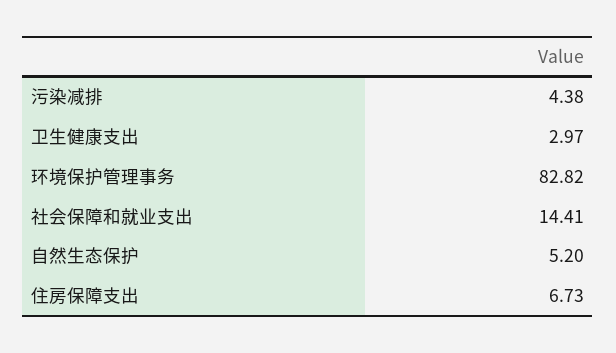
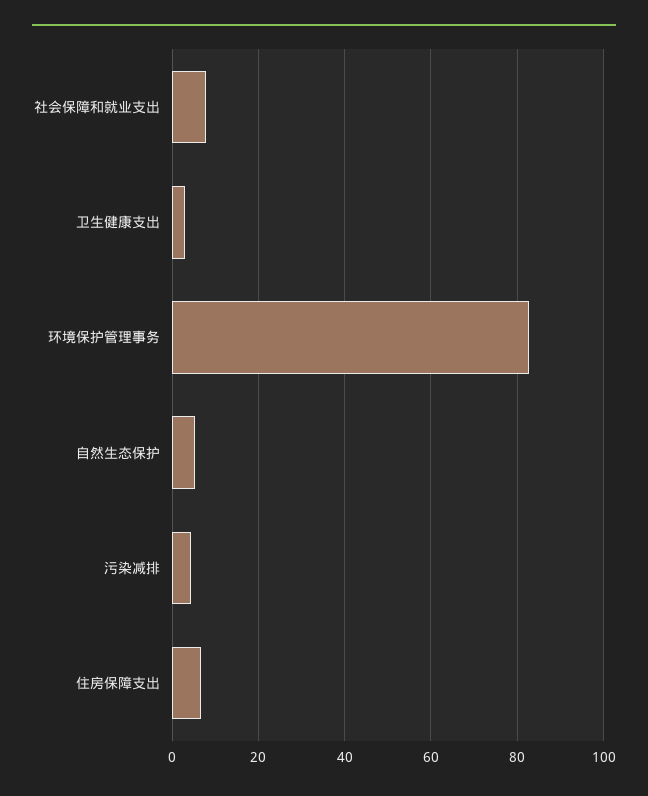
  {
    "污染减排": 4.38,
    "卫生健康支出": 2.97,
    "环境保护管理事务": 82.82,
-   "社会保障和就业支出": 14.41,
+   "社会保障和就业支出": 8,
    "自然生态保护": 5.2,
    "住房保障支出": 6.73
  }

